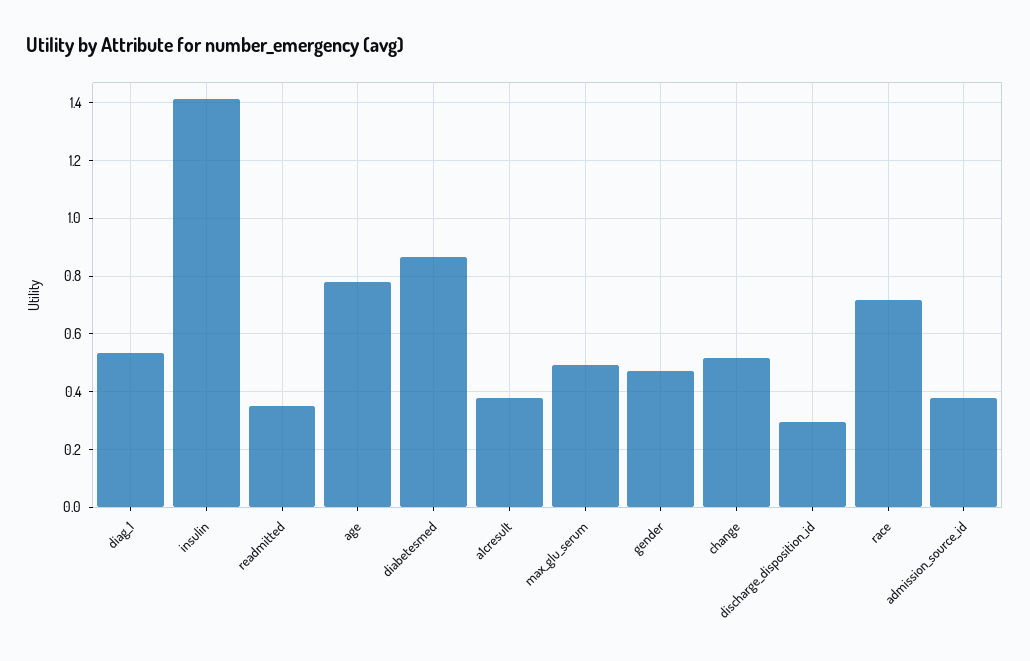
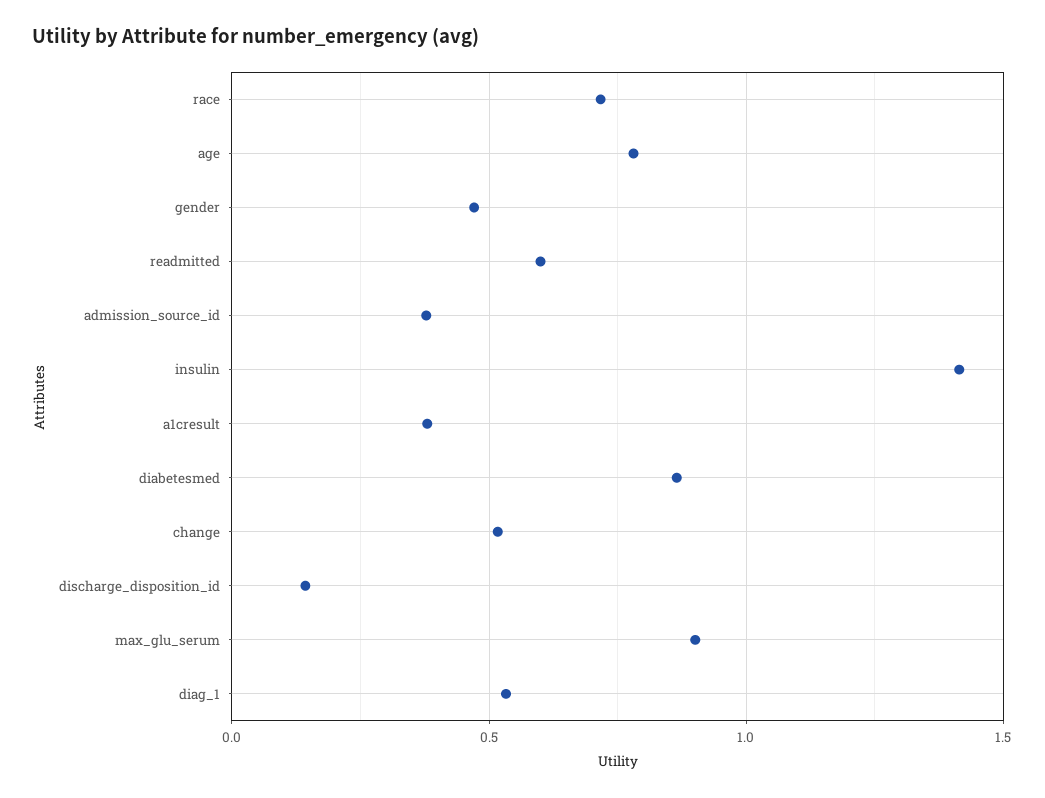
  {
    "diag_1": 0.525,
    "insulin": 1.425,
-   "readmitted": 0.35,
+   "readmitted": 0.6,
    "age": 0.775,
    "diabetesmed": 0.875,
    "a1cresult": 0.375,
-   "max_glu_serum": 0.5,
+   "max_glu_serum": 0.9,
    "gender": 0.475,
    "change": 0.525,
-   "discharge_disposition_id": 0.3,
+   "discharge_disposition_id": 0.15,
    "race": 0.725,
    "admission_source_id": 0.375
  }

